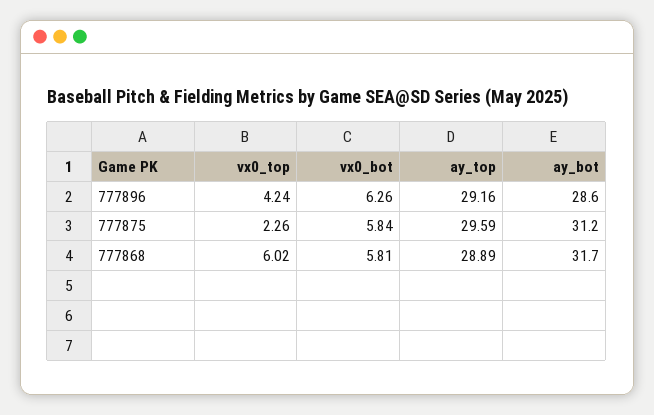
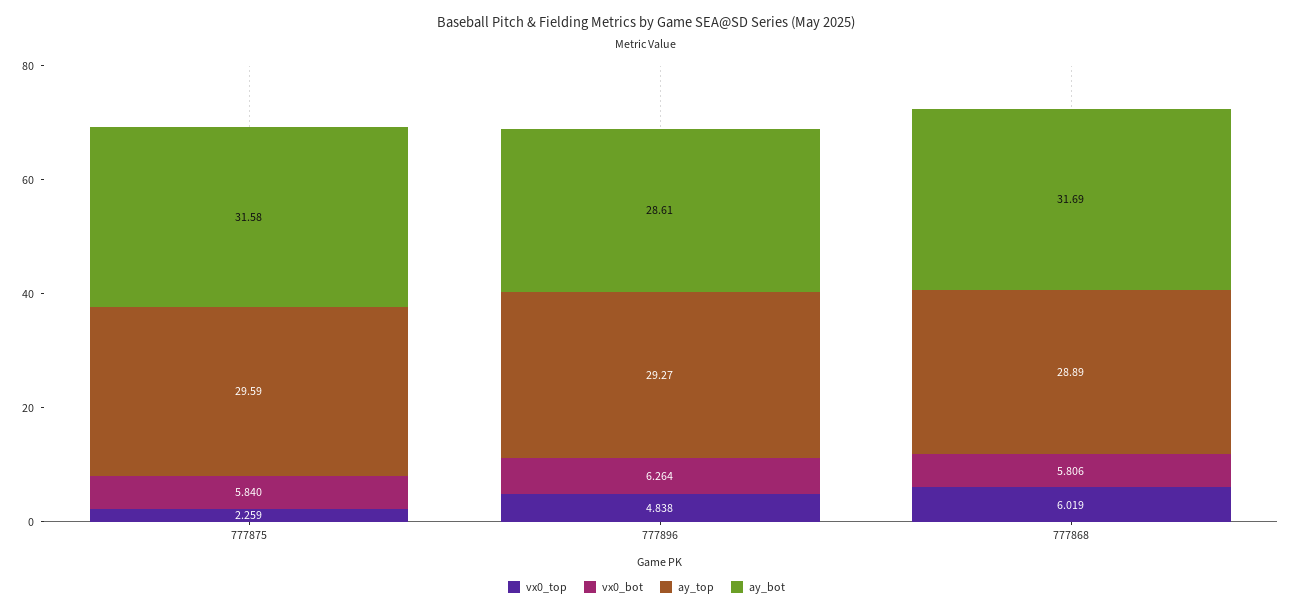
  {
    "vx0_top": {
-     "777896": 4.24,
+     "777896": 4.838,
      "777875": 2.259,
      "777868": 6.019
    },
    "vx0_bot": {
      "777896": 6.264,
      "777875": 5.84,
      "777868": 5.806
    },
    "ay_top": {
-     "777896": 29.16,
+     "777896": 29.27,
      "777875": 29.59,
      "777868": 28.89
    },
    "ay_bot": {
      "777896": 28.61,
-     "777875": 31.2,
+     "777875": 31.58,
      "777868": 31.69
    }
  }

